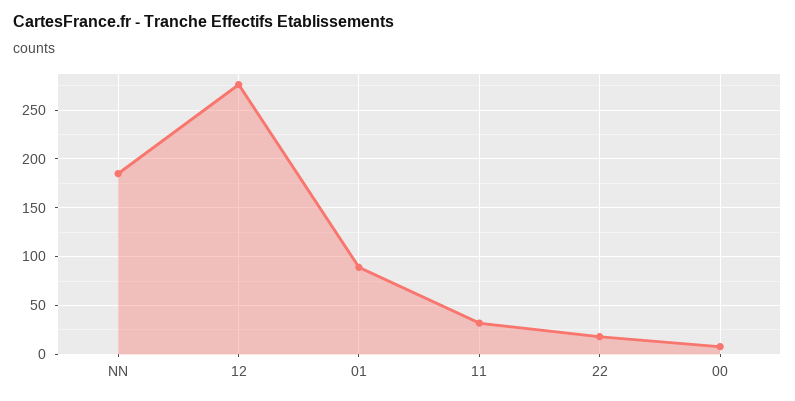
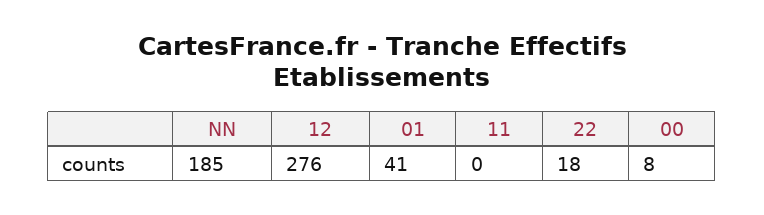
  {
    "NN": 185,
    "12": 276,
-   "01": 90,
+   "01": 41,
-   "11": 30,
+   "11": 0,
    "22": 18,
    "00": 8
  }

